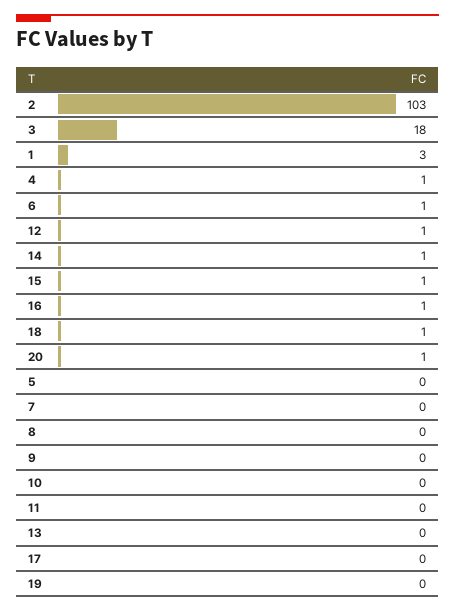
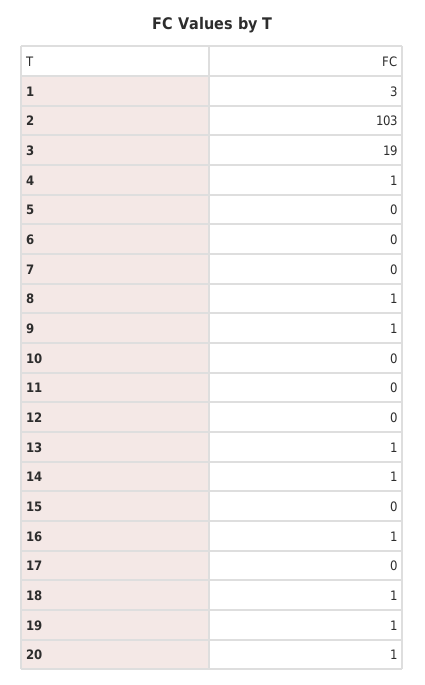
  {
    "2": 103,
-   "3": 18,
+   "3": 19,
    "1": 3,
    "4": 1,
-   "6": 1,
+   "6": 0,
-   "12": 1,
+   "12": 0,
    "14": 1,
-   "15": 1,
+   "15": 0,
    "16": 1,
    "18": 1,
    "20": 1,
    "5": 0,
    "7": 0,
-   "8": 0,
+   "8": 1,
-   "9": 0,
+   "9": 1,
    "10": 0,
    "11": 0,
-   "13": 0,
+   "13": 1,
    "17": 0,
-   "19": 0
+   "19": 1
  }

